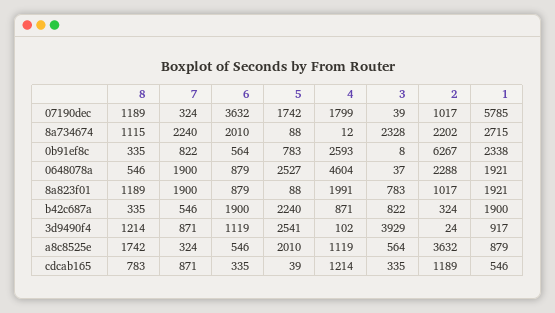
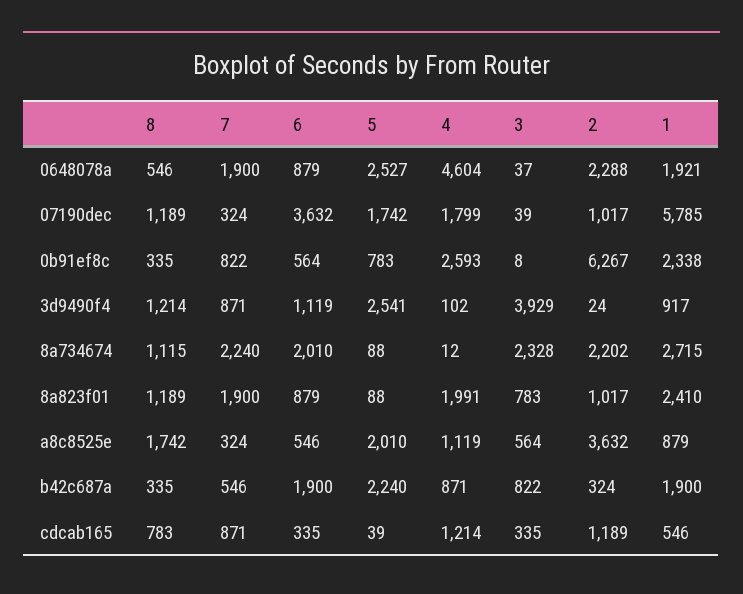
  {
    "8": {
      "07190dec": 1189,
      "8a734674": 1115,
      "0b91ef8c": 335,
      "0648078a": 546,
      "8a823f01": 1189,
      "b42c687a": 335,
      "3d9490f4": 1214,
      "a8c8525e": 1742,
      "cdcab165": 783
    },
    "7": {
      "07190dec": 324,
      "8a734674": 2240,
      "0b91ef8c": 822,
      "0648078a": 1900,
      "8a823f01": 1900,
      "b42c687a": 546,
      "3d9490f4": 871,
      "a8c8525e": 324,
      "cdcab165": 871
    },
    "6": {
      "07190dec": 3632,
      "8a734674": 2010,
      "0b91ef8c": 564,
      "0648078a": 879,
      "8a823f01": 879,
      "b42c687a": 1900,
      "3d9490f4": 1119,
      "a8c8525e": 546,
      "cdcab165": 335
    },
    "5": {
      "07190dec": 1742,
      "8a734674": 88,
      "0b91ef8c": 783,
      "0648078a": 2527,
      "8a823f01": 88,
      "b42c687a": 2240,
      "3d9490f4": 2541,
      "a8c8525e": 2010,
      "cdcab165": 39
    },
    "4": {
      "07190dec": 1799,
      "8a734674": 12,
      "0b91ef8c": 2593,
      "0648078a": 4604,
      "8a823f01": 1991,
      "b42c687a": 871,
      "3d9490f4": 102,
      "a8c8525e": 1119,
      "cdcab165": 1214
    },
    "3": {
      "07190dec": 39,
      "8a734674": 2328,
      "0b91ef8c": 8,
      "0648078a": 37,
      "8a823f01": 783,
      "b42c687a": 822,
      "3d9490f4": 3929,
      "a8c8525e": 564,
      "cdcab165": 335
    },
    "2": {
      "07190dec": 1017,
      "8a734674": 2202,
      "0b91ef8c": 6267,
      "0648078a": 2288,
      "8a823f01": 1017,
      "b42c687a": 324,
      "3d9490f4": 24,
      "a8c8525e": 3632,
      "cdcab165": 1189
    },
    "1": {
      "07190dec": 5785,
      "8a734674": 2715,
      "0b91ef8c": 2338,
      "0648078a": 1921,
-     "8a823f01": 1921,
+     "8a823f01": 2410,
      "b42c687a": 1900,
      "3d9490f4": 917,
      "a8c8525e": 879,
      "cdcab165": 546
    }
  }

